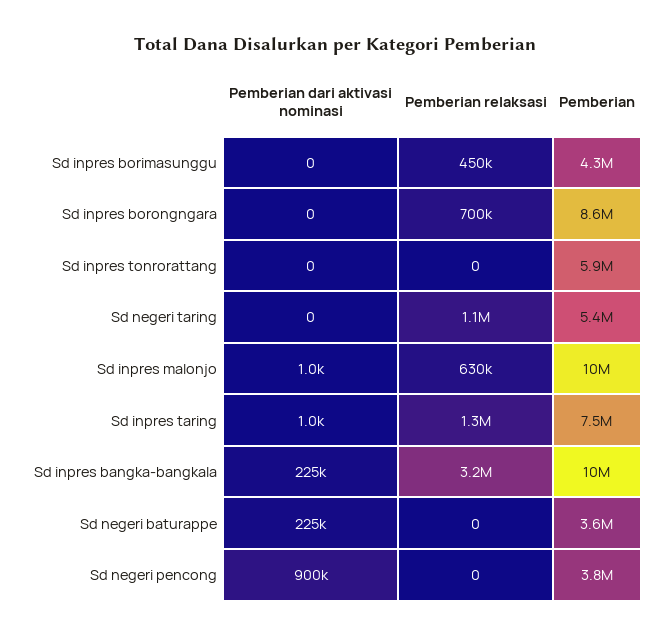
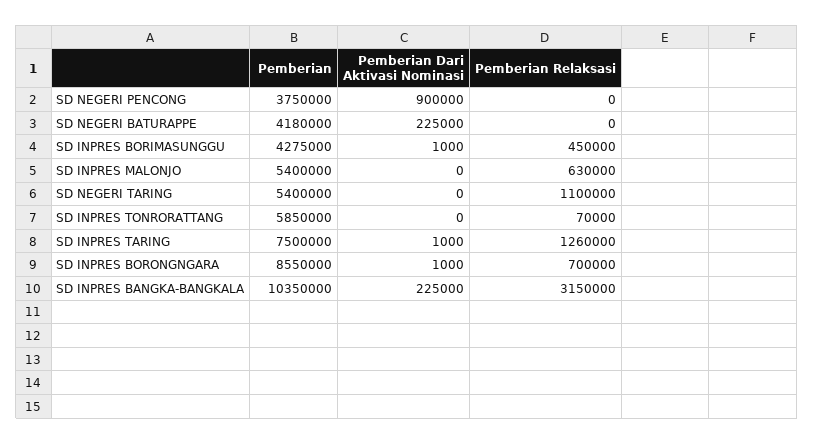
  {
    "Pemberian dari aktivasi nominasi": {
-     "Sd inpres borimasunggu": 0,
+     "Sd inpres borimasunggu": 1000,
-     "Sd inpres borongngara": 0,
+     "Sd inpres borongngara": 1000,
      "Sd inpres tonrorattang": 0,
      "Sd negeri taring": 0,
-     "Sd inpres malonjo": 1000,
+     "Sd inpres malonjo": 0,
      "Sd inpres taring": 1000,
      "Sd inpres bangka-bangkala": 225000,
      "Sd negeri baturappe": 225000,
      "Sd negeri pencong": 900000
    },
    "Pemberian relaksasi": {
      "Sd inpres borimasunggu": 450000,
      "Sd inpres borongngara": 700000,
-     "Sd inpres tonrorattang": 0,
+     "Sd inpres tonrorattang": 70000,
      "Sd negeri taring": 1100000,
      "Sd inpres malonjo": 630000,
      "Sd inpres taring": 1260000,
      "Sd inpres bangka-bangkala": 3150000,
      "Sd negeri baturappe": 0,
      "Sd negeri pencong": 0
    },
    "Pemberian": {
      "Sd inpres borimasunggu": 4275000,
      "Sd inpres borongngara": 8550000,
      "Sd inpres tonrorattang": 5850000,
      "Sd negeri taring": 5400000,
-     "Sd inpres malonjo": 10000000,
+     "Sd inpres malonjo": 5400000,
      "Sd inpres taring": 7500000,
      "Sd inpres bangka-bangkala": 10350000,
-     "Sd negeri baturappe": 3600000,
+     "Sd negeri baturappe": 4180000,
      "Sd negeri pencong": 3750000
    }
  }

